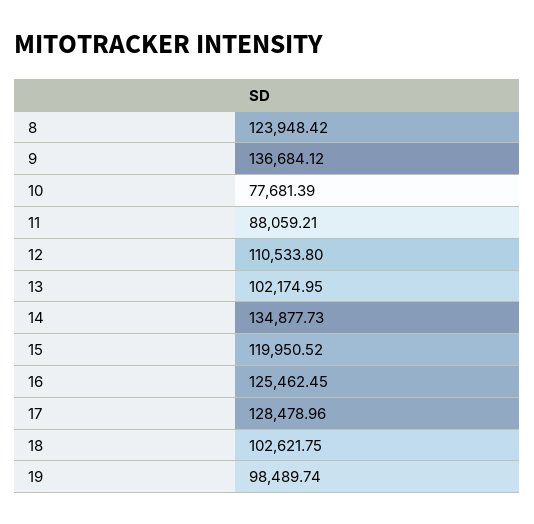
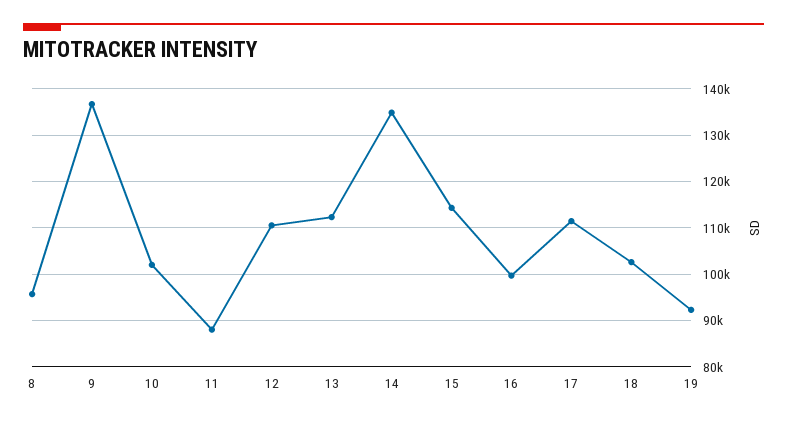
  {
-   "8": 123948.42,
+   "8": 96000,
    "9": 136684.12,
-   "10": 77681.39,
+   "10": 102000,
    "11": 88059.21,
    "12": 110533.8,
-   "13": 102174.95,
+   "13": 112000,
    "14": 134877.73,
-   "15": 119950.52,
+   "15": 114000,
-   "16": 125462.45,
+   "16": 100000,
-   "17": 128478.96,
+   "17": 112000,
    "18": 102621.75,
-   "19": 98489.74
+   "19": 92000
  }

